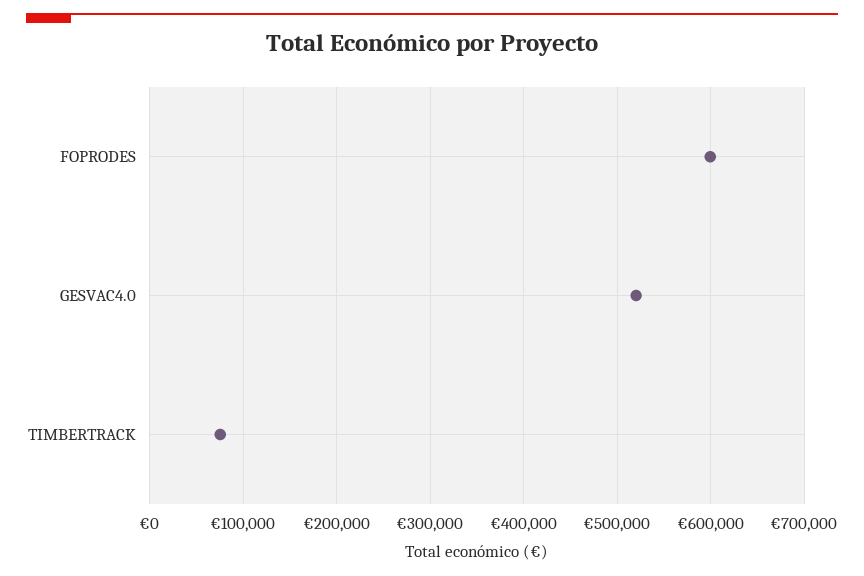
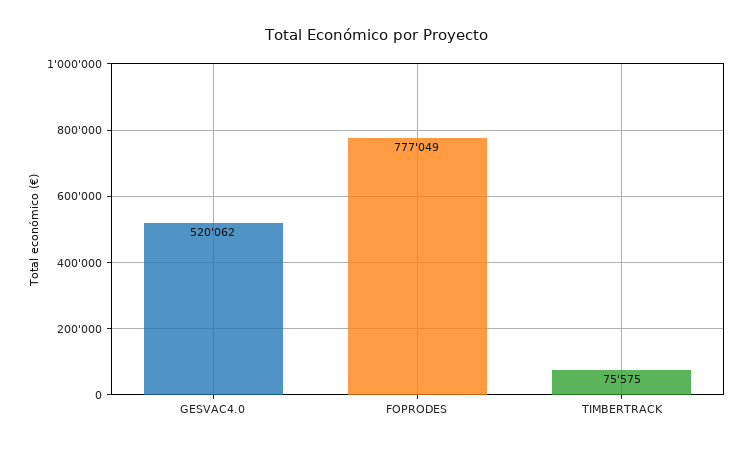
  {
-   "FOPRODES": 600000,
+   "FOPRODES": 777049,
    "GESVAC4.0": 520062,
    "TIMBERTRACK": 75575
  }

